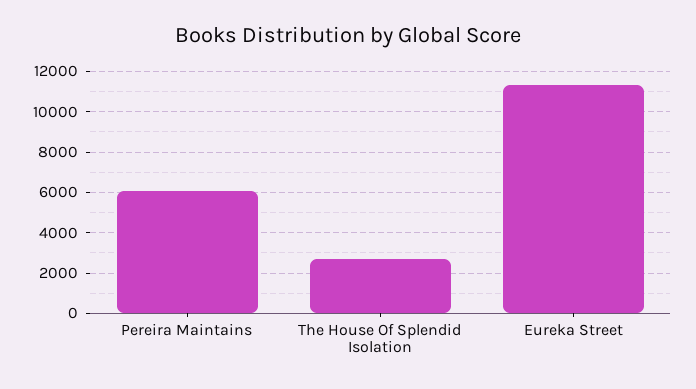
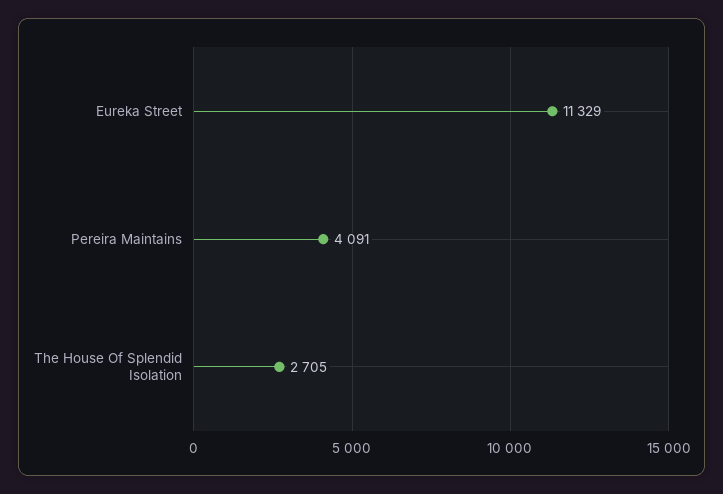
  {
-   "Pereira Maintains": 6000,
+   "Pereira Maintains": 4091,
    "The House Of Splendid Isolation": 2705,
    "Eureka Street": 11329
  }

